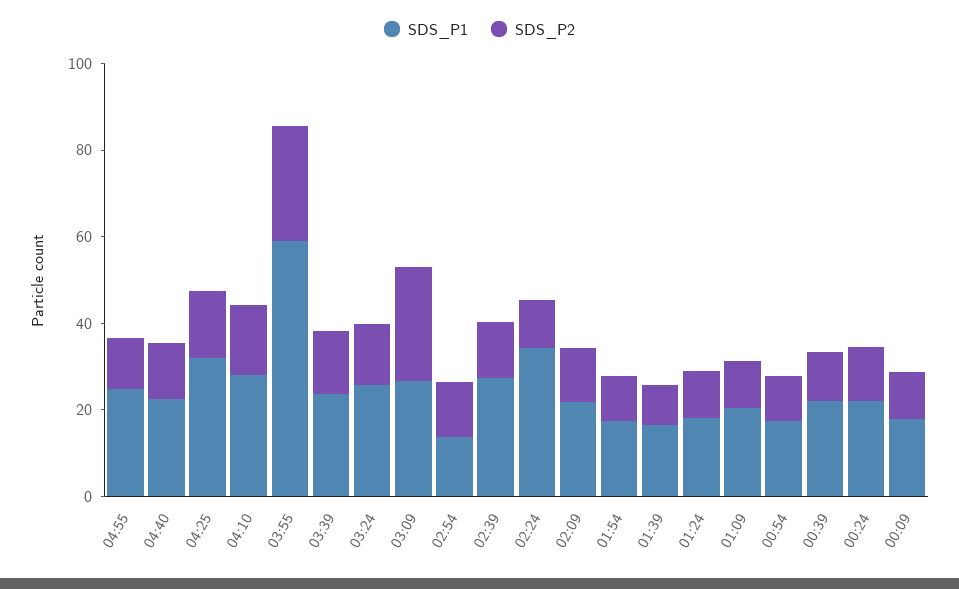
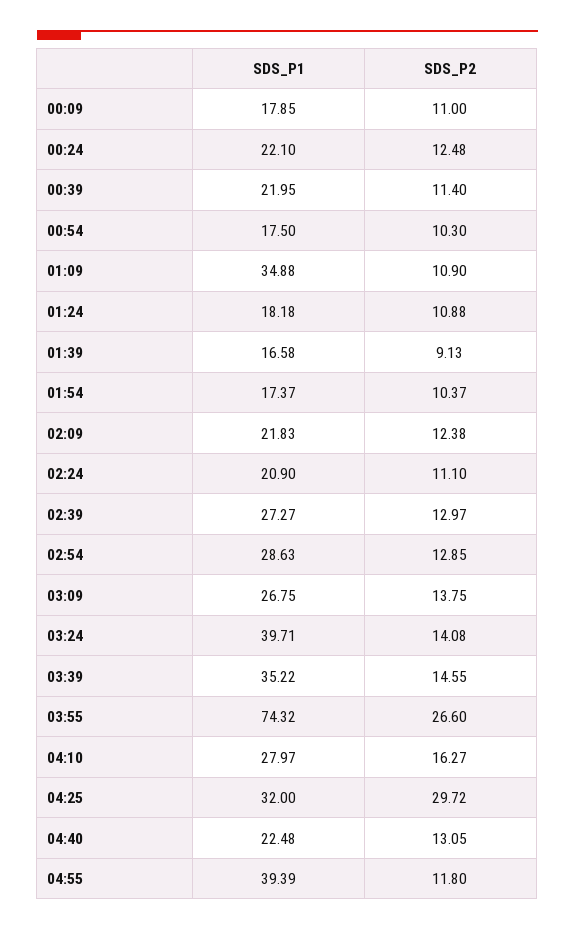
  {
    "SDS_P1": {
-     "04:55": 25,
+     "04:55": 39.39,
      "04:40": 22.48,
      "04:25": 32,
      "04:10": 27.97,
-     "03:55": 60,
+     "03:55": 74.32,
-     "03:39": 25,
+     "03:39": 35.22,
-     "03:24": 25,
+     "03:24": 39.71,
      "03:09": 26.75,
-     "02:54": 15,
+     "02:54": 28.63,
      "02:39": 27.27,
-     "02:24": 35,
+     "02:24": 20.9,
      "02:09": 21.83,
      "01:54": 17.37,
      "01:39": 16.58,
      "01:24": 18.18,
-     "01:09": 20,
+     "01:09": 34.88,
      "00:54": 17.5,
      "00:39": 21.95,
      "00:24": 22.1,
      "00:09": 17.85
    },
    "SDS_P2": {
      "04:55": 11.8,
      "04:40": 13.05,
-     "04:25": 15,
+     "04:25": 29.72,
      "04:10": 16.27,
      "03:55": 26.6,
      "03:39": 14.55,
      "03:24": 14.08,
-     "03:09": 25,
+     "03:09": 13.75,
      "02:54": 12.85,
      "02:39": 12.97,
      "02:24": 11.1,
      "02:09": 12.38,
      "01:54": 10.37,
      "01:39": 9.13,
      "01:24": 10.88,
      "01:09": 10.9,
      "00:54": 10.3,
      "00:39": 11.4,
      "00:24": 12.48,
      "00:09": 11
    }
  }

